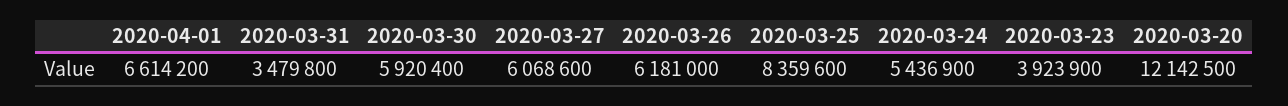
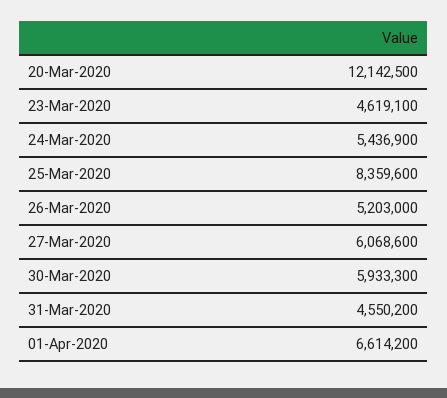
  {
    "2020-04-01": 6614200,
-   "2020-03-31": 3479800,
+   "2020-03-31": 4550200,
-   "2020-03-30": 5920400,
+   "2020-03-30": 5933300,
    "2020-03-27": 6068600,
-   "2020-03-26": 6181000,
+   "2020-03-26": 5203000,
    "2020-03-25": 8359600,
    "2020-03-24": 5436900,
-   "2020-03-23": 3923900,
+   "2020-03-23": 4619100,
    "2020-03-20": 12142500
  }

